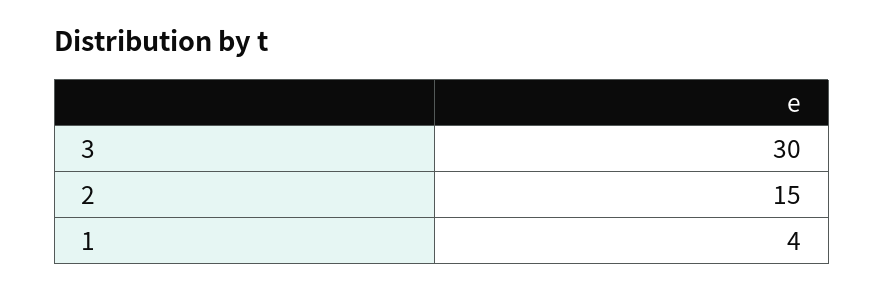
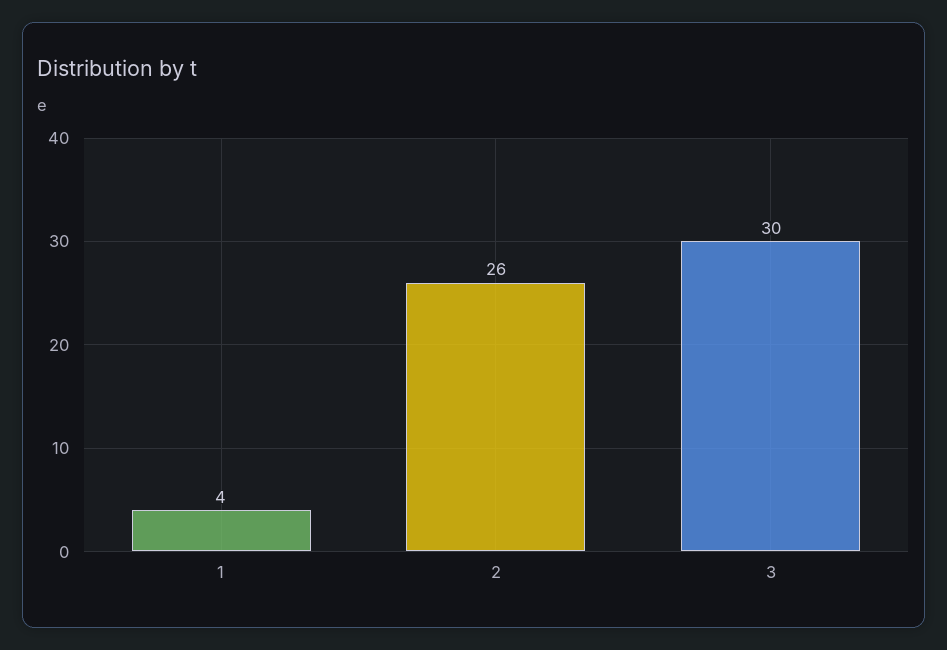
  {
    "3": 30,
-   "2": 15,
+   "2": 26,
    "1": 4
  }

